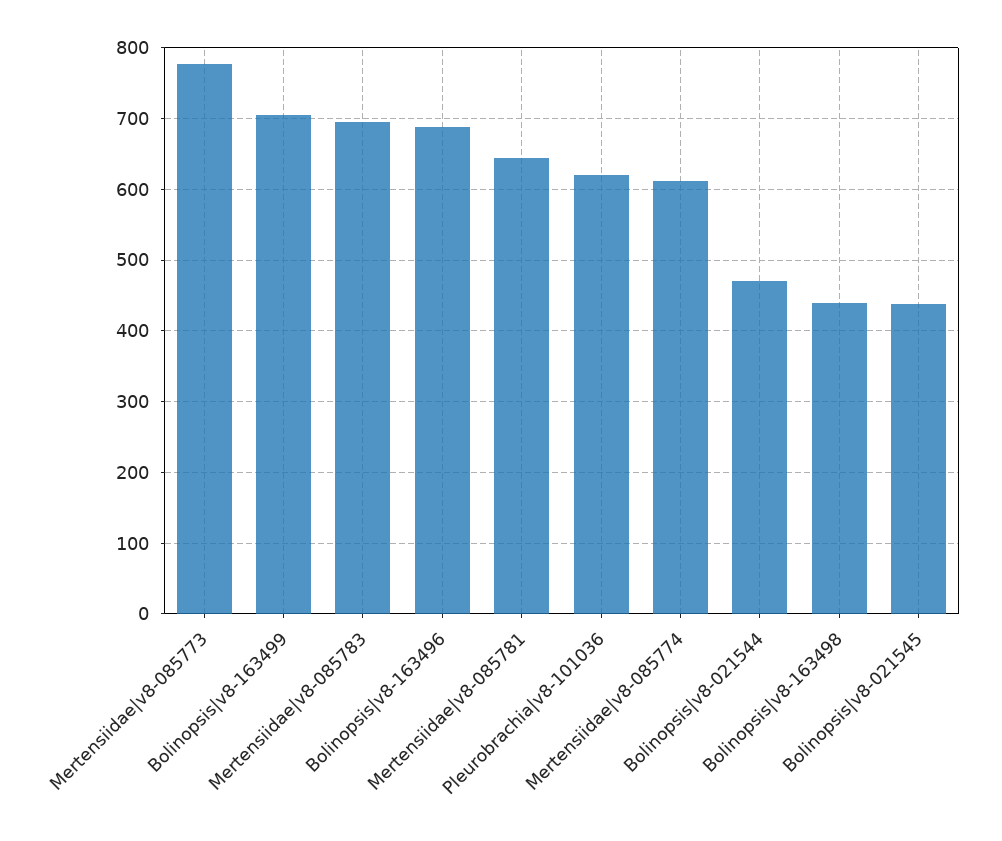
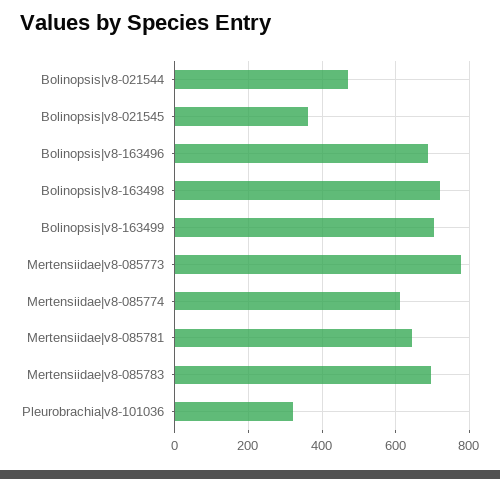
  {
    "Mertensiidae|v8-085773": 780,
    "Bolinopsis|v8-163499": 710,
    "Mertensiidae|v8-085783": 700,
    "Bolinopsis|v8-163496": 690,
    "Mertensiidae|v8-085781": 640,
-   "Pleurobrachia|v8-101036": 620,
+   "Pleurobrachia|v8-101036": 320,
    "Mertensiidae|v8-085774": 610,
    "Bolinopsis|v8-021544": 470,
-   "Bolinopsis|v8-163498": 440,
+   "Bolinopsis|v8-163498": 720,
-   "Bolinopsis|v8-021545": 440
+   "Bolinopsis|v8-021545": 360
  }

